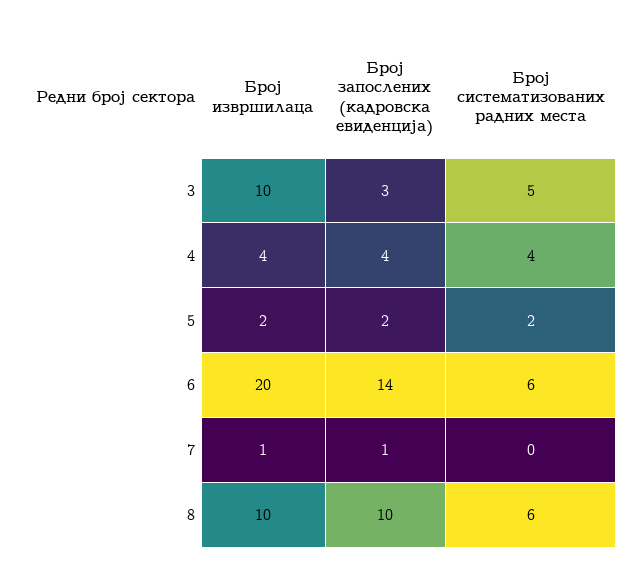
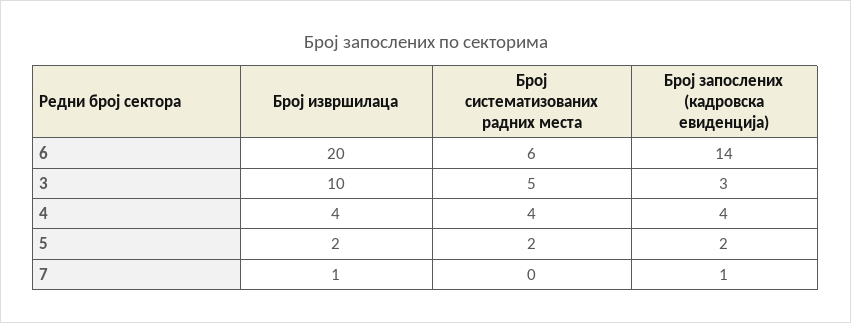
  {
    "Број извршилаца": {
      "3": 10,
      "4": 4,
      "5": 2,
      "6": 20,
-     "7": 1,
+     "7": 1
-     "8": 10
    },
    "Број запослених (кадровска евиденција)": {
      "3": 3,
      "4": 4,
      "5": 2,
      "6": 14,
-     "7": 1,
+     "7": 1
-     "8": 10
    },
    "Број систематизованих радних места": {
      "3": 5,
      "4": 4,
      "5": 2,
      "6": 6,
-     "7": 0,
+     "7": 0
-     "8": 6
    }
  }

